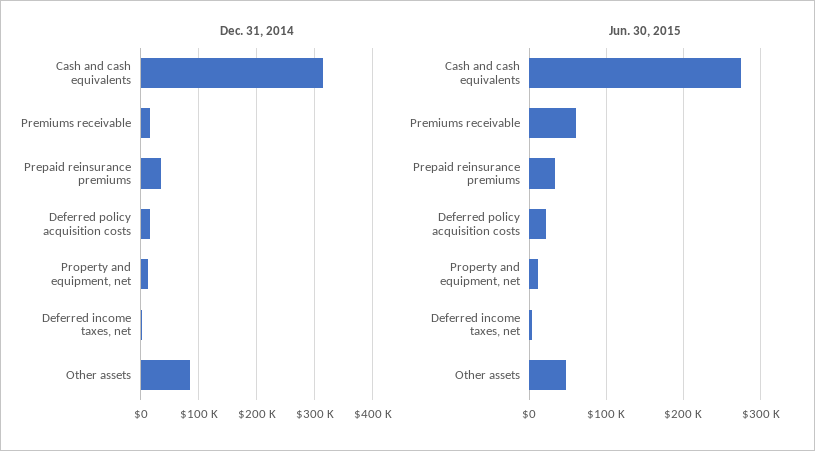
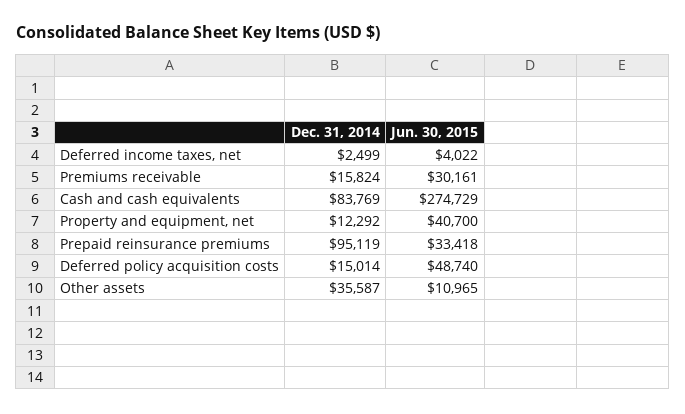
  {
    "Dec. 31, 2014": {
-     "Cash and cash equivalents": 320000,
+     "Cash and cash equivalents": 83769,
      "Premiums receivable": 15824,
-     "Prepaid reinsurance premiums": 40000,
+     "Prepaid reinsurance premiums": 95119,
      "Deferred policy acquisition costs": 15014,
      "Property and equipment, net": 12292,
      "Deferred income taxes, net": 2499,
-     "Other assets": 80000
+     "Other assets": 35587
    },
    "Jun. 30, 2015": {
      "Cash and cash equivalents": 274729,
-     "Premiums receivable": 60000,
+     "Premiums receivable": 30161,
      "Prepaid reinsurance premiums": 33418,
-     "Deferred policy acquisition costs": 20000,
+     "Deferred policy acquisition costs": 48740,
-     "Property and equipment, net": 10000,
+     "Property and equipment, net": 40700,
      "Deferred income taxes, net": 4022,
-     "Other assets": 50000
+     "Other assets": 10965
    }
  }

